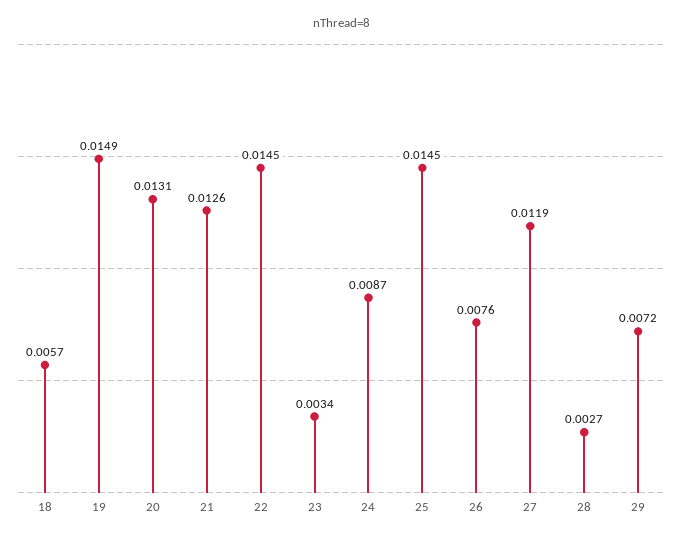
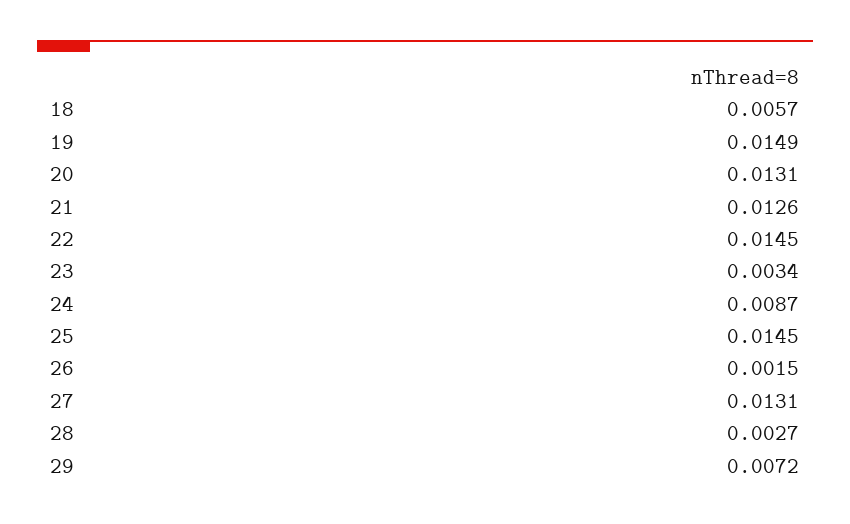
  {
    "18": 0.0057,
    "19": 0.0149,
    "20": 0.0131,
    "21": 0.0126,
    "22": 0.0145,
    "23": 0.0034,
    "24": 0.0087,
    "25": 0.0145,
-   "26": 0.0076,
+   "26": 0.0015,
-   "27": 0.0119,
+   "27": 0.0131,
    "28": 0.0027,
    "29": 0.0072
  }

